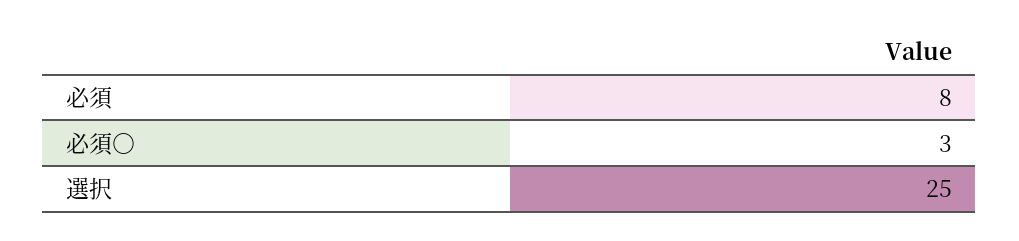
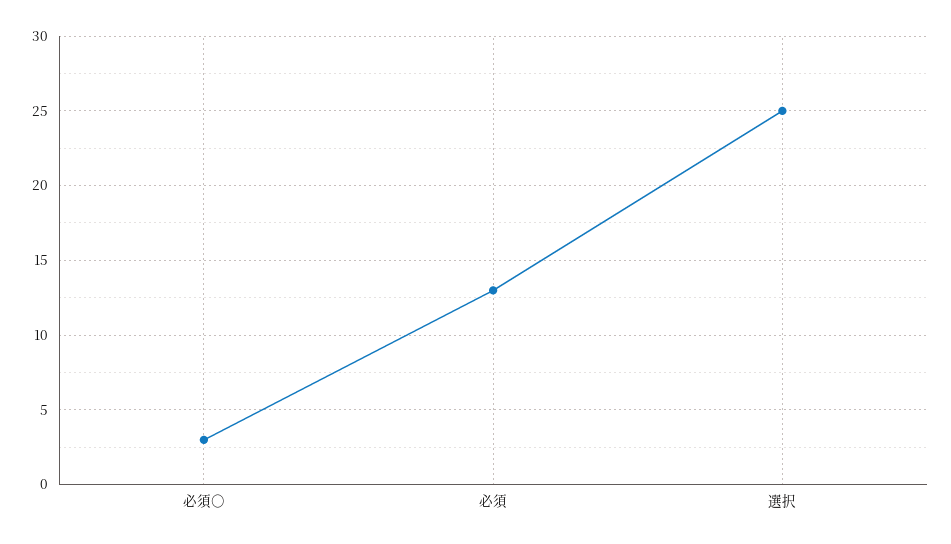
  {
-   "必須": 8,
+   "必須": 13,
    "必須○": 3,
    "選択": 25
  }

